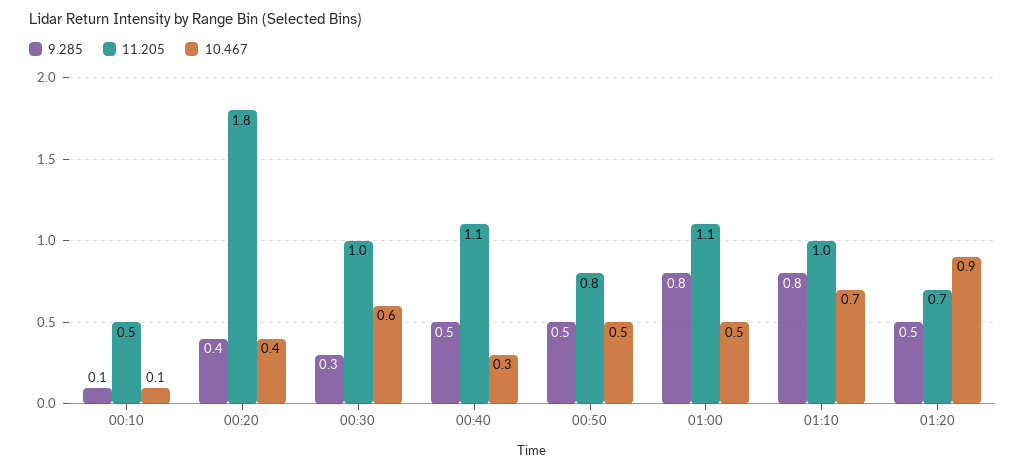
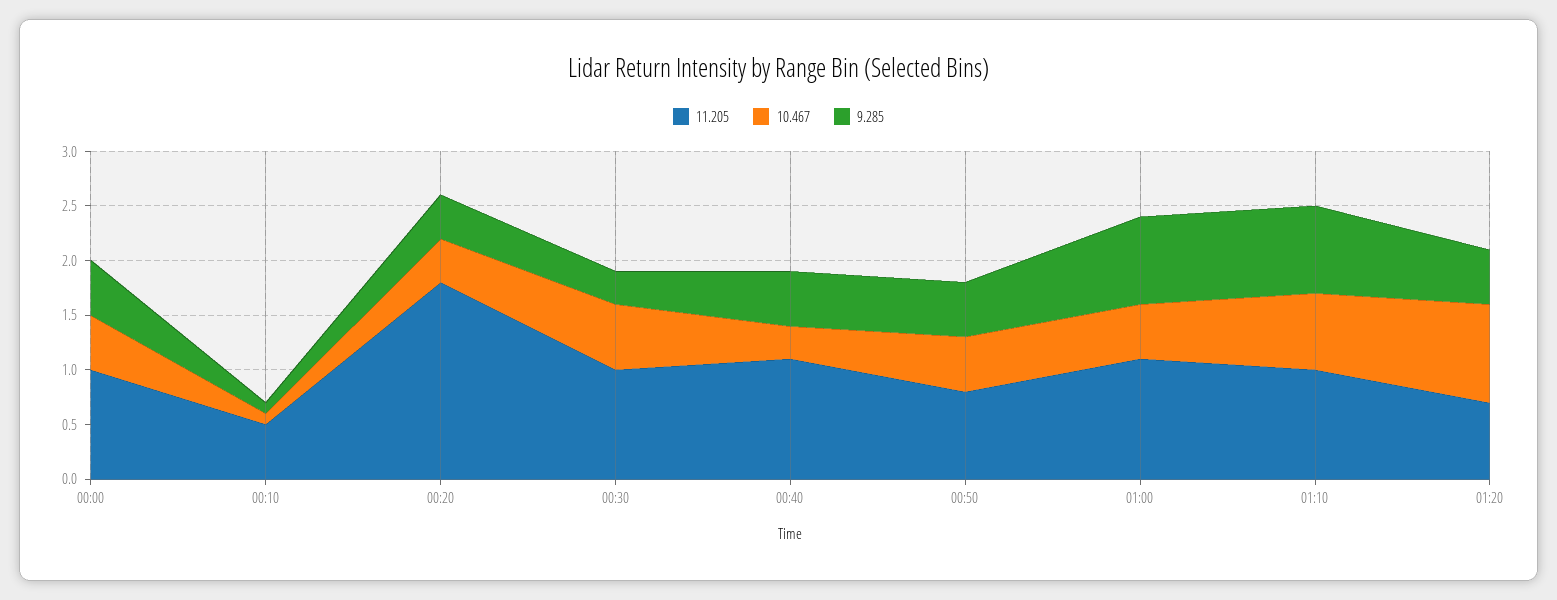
  {
    "9.285": {
      "00:10": 0.1,
      "00:20": 0.4,
      "00:30": 0.3,
      "00:40": 0.5,
      "00:50": 0.5,
      "01:00": 0.8,
      "01:10": 0.8,
-     "01:20": 0.5
+     "01:20": 0.5,
+     "00:00": 0.5
    },
    "11.205": {
      "00:10": 0.5,
      "00:20": 1.8,
      "00:30": 1,
      "00:40": 1.1,
      "00:50": 0.8,
      "01:00": 1.1,
      "01:10": 1,
-     "01:20": 0.7
+     "01:20": 0.7,
+     "00:00": 1
    },
    "10.467": {
      "00:10": 0.1,
      "00:20": 0.4,
      "00:30": 0.6,
      "00:40": 0.3,
      "00:50": 0.5,
      "01:00": 0.5,
      "01:10": 0.7,
-     "01:20": 0.9
+     "01:20": 0.9,
+     "00:00": 0.5
    }
  }

